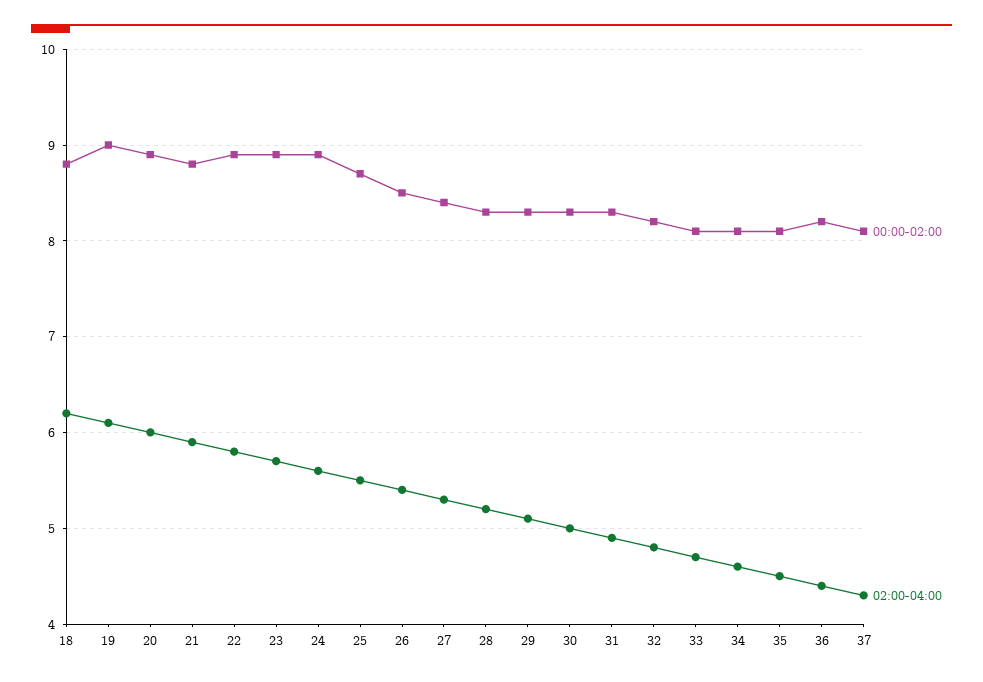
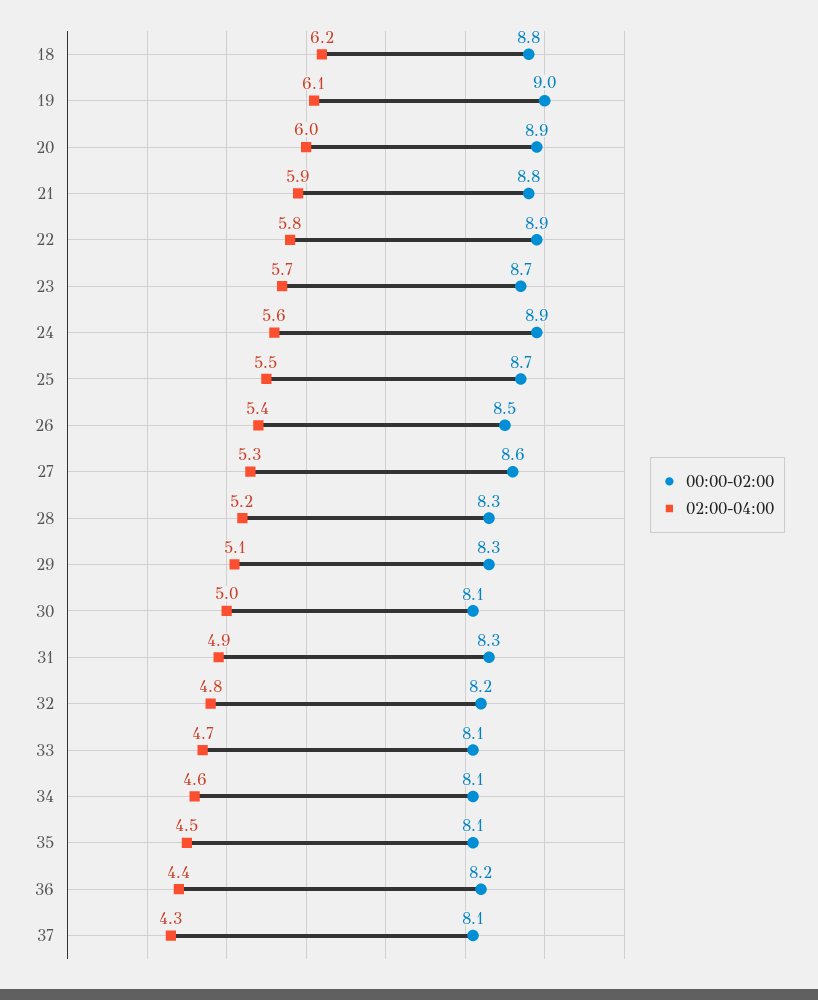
  {
    "00:00-02:00": {
      "18": 8.8,
      "19": 9,
      "20": 8.9,
      "21": 8.8,
      "22": 8.9,
-     "23": 8.9,
+     "23": 8.7,
      "24": 8.9,
      "25": 8.7,
      "26": 8.5,
-     "27": 8.4,
+     "27": 8.6,
      "28": 8.3,
      "29": 8.3,
-     "30": 8.3,
+     "30": 8.1,
      "31": 8.3,
      "32": 8.2,
      "33": 8.1,
      "34": 8.1,
      "35": 8.1,
      "36": 8.2,
      "37": 8.1
    },
    "02:00-04:00": {
      "18": 6.2,
      "19": 6.1,
      "20": 6,
      "21": 5.9,
      "22": 5.8,
      "23": 5.7,
      "24": 5.6,
      "25": 5.5,
      "26": 5.4,
      "27": 5.3,
      "28": 5.2,
      "29": 5.1,
      "30": 5,
      "31": 4.9,
      "32": 4.8,
      "33": 4.7,
      "34": 4.6,
      "35": 4.5,
      "36": 4.4,
      "37": 4.3
    }
  }

